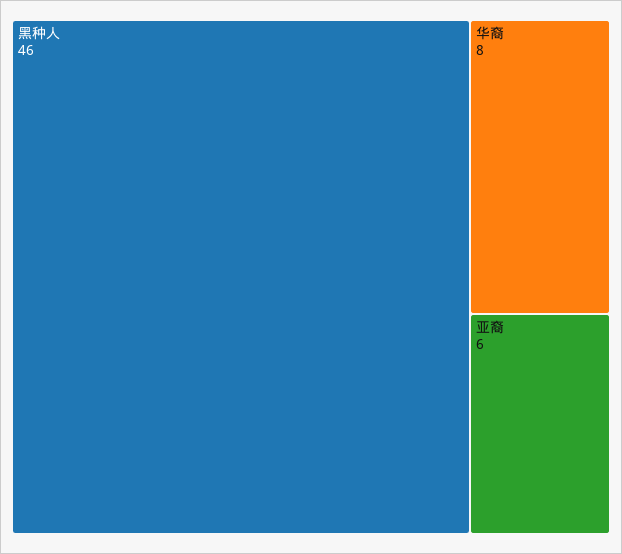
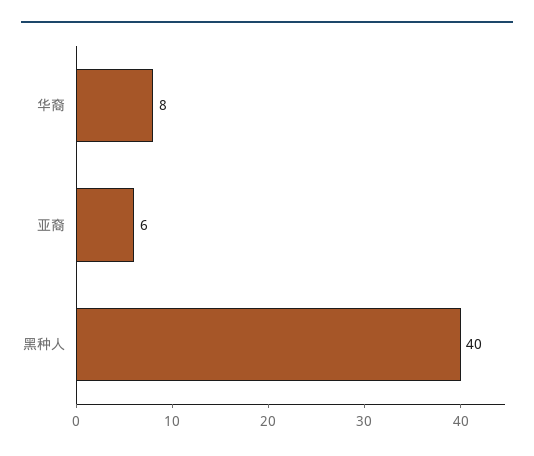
  {
-   "黑种人": 46,
+   "黑种人": 40,
    "华裔": 8,
    "亚裔": 6
  }

